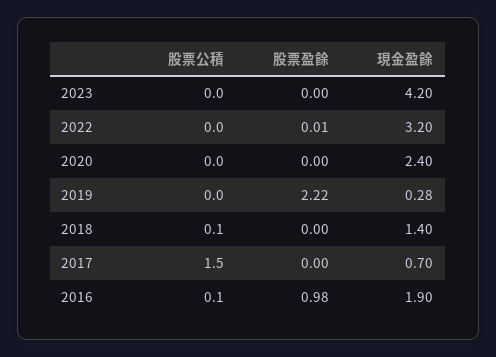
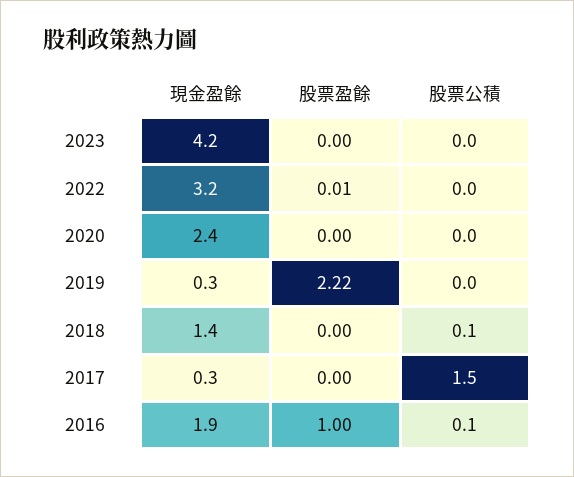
  {
    "股票公積": {
      "2023": 0,
      "2022": 0,
      "2020": 0,
      "2019": 0,
      "2018": 0.1,
      "2017": 1.5,
      "2016": 0.1
    },
    "股票盈餘": {
      "2023": 0,
      "2022": 0.01,
      "2020": 0,
      "2019": 2.22,
      "2018": 0,
      "2017": 0,
-     "2016": 0.98
+     "2016": 1
    },
    "現金盈餘": {
      "2023": 4.2,
      "2022": 3.2,
      "2020": 2.4,
      "2019": 0.28,
      "2018": 1.4,
-     "2017": 0.7,
+     "2017": 0.3,
      "2016": 1.9
    }
  }

